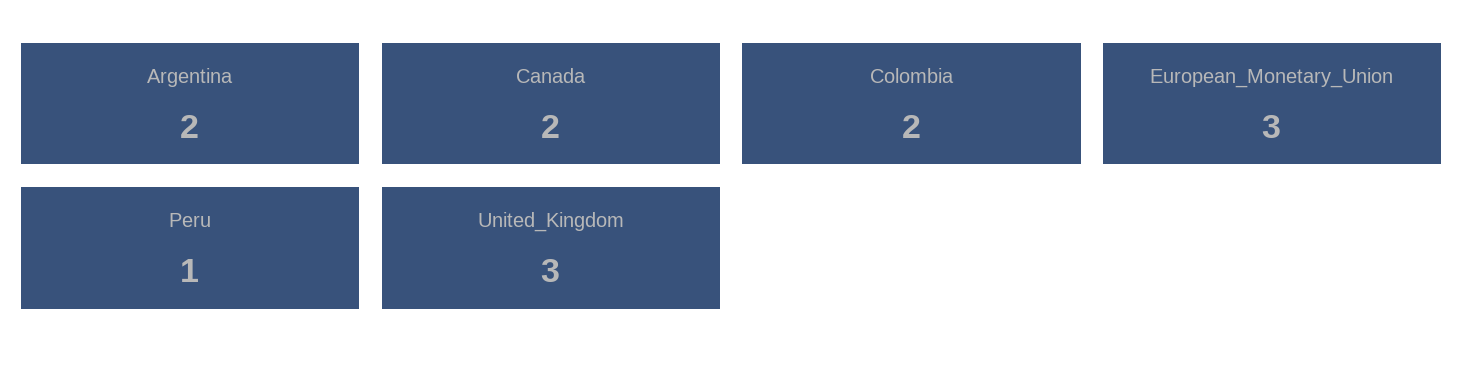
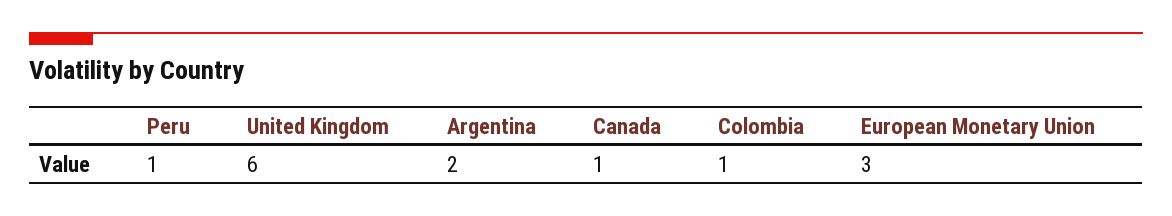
  {
    "Argentina": 2,
-   "Canada": 2,
+   "Canada": 1,
-   "Colombia": 2,
+   "Colombia": 1,
    "European_Monetary_Union": 3,
    "Peru": 1,
-   "United_Kingdom": 3
+   "United_Kingdom": 6
  }

